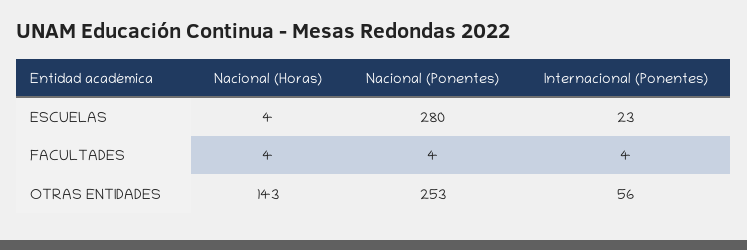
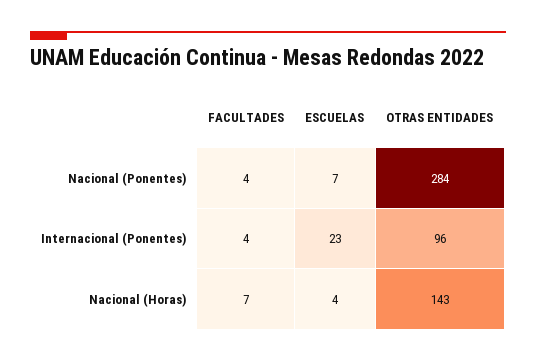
  {
    "Nacional (Horas)": {
      "ESCUELAS": 4,
-     "FACULTADES": 4,
+     "FACULTADES": 7,
      "OTRAS ENTIDADES": 143
    },
    "Nacional (Ponentes)": {
-     "ESCUELAS": 280,
+     "ESCUELAS": 7,
      "FACULTADES": 4,
-     "OTRAS ENTIDADES": 253
+     "OTRAS ENTIDADES": 284
    },
    "Internacional (Ponentes)": {
      "ESCUELAS": 23,
      "FACULTADES": 4,
-     "OTRAS ENTIDADES": 56
+     "OTRAS ENTIDADES": 96
    }
  }

